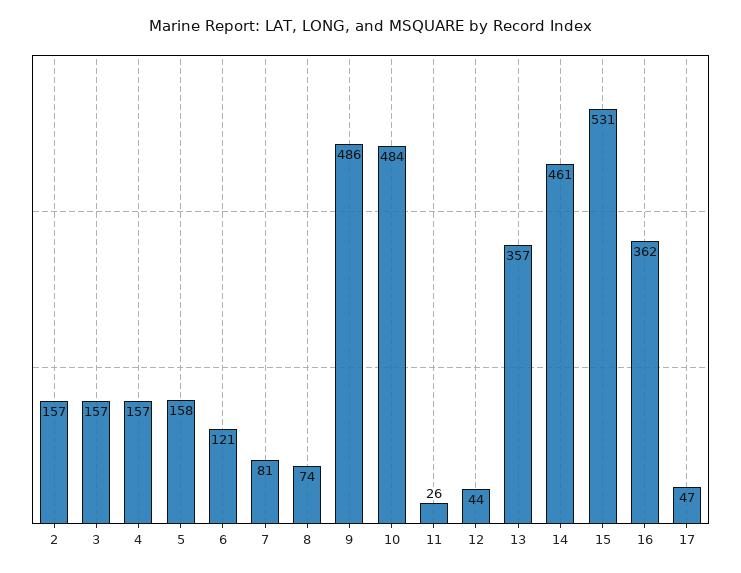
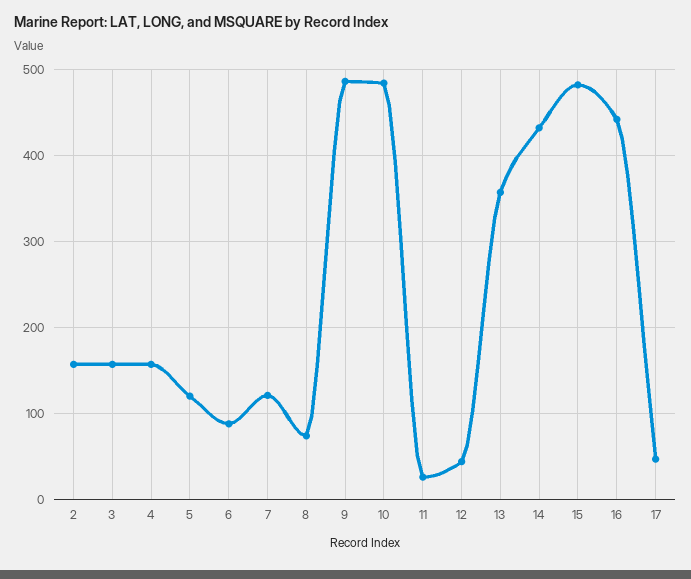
  {
    "2": 157,
    "3": 157,
    "4": 157,
-   "5": 158,
+   "5": 120,
-   "6": 121,
+   "6": 90,
-   "7": 81,
+   "7": 120,
    "8": 74,
    "9": 486,
    "10": 484,
    "11": 26,
    "12": 44,
    "13": 357,
-   "14": 461,
+   "14": 430,
-   "15": 531,
+   "15": 480,
-   "16": 362,
+   "16": 440,
    "17": 47
  }

